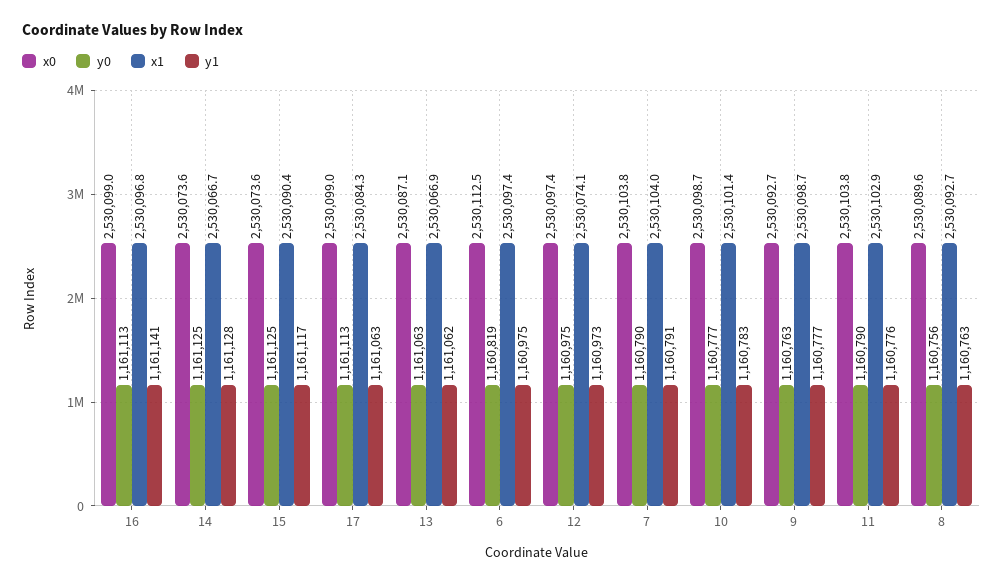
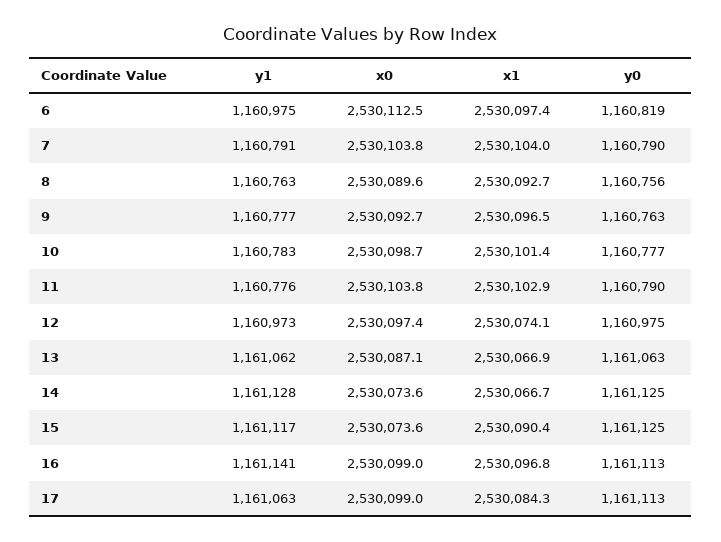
  {
    "x0": {
      "16": 2530099,
      "14": 2530073.6,
      "15": 2530073.6,
      "17": 2530099,
      "13": 2530087.1,
      "6": 2530112.5,
      "12": 2530097.4,
      "7": 2530103.8,
      "10": 2530098.7,
      "9": 2530092.7,
      "11": 2530103.8,
      "8": 2530089.6
    },
    "y0": {
      "16": 1161113,
      "14": 1161125,
      "15": 1161125,
      "17": 1161113,
      "13": 1161063,
      "6": 1160819,
      "12": 1160975,
      "7": 1160790,
      "10": 1160777,
      "9": 1160763,
      "11": 1160790,
      "8": 1160756
    },
    "x1": {
      "16": 2530096.8,
      "14": 2530066.7,
      "15": 2530090.4,
      "17": 2530084.3,
      "13": 2530066.9,
      "6": 2530097.4,
      "12": 2530074.1,
      "7": 2530104,
      "10": 2530101.4,
-     "9": 2530098.7,
+     "9": 2530096.5,
      "11": 2530102.9,
      "8": 2530092.7
    },
    "y1": {
      "16": 1161141,
      "14": 1161128,
      "15": 1161117,
      "17": 1161063,
      "13": 1161062,
      "6": 1160975,
      "12": 1160973,
      "7": 1160791,
      "10": 1160783,
      "9": 1160777,
      "11": 1160776,
      "8": 1160763
    }
  }

